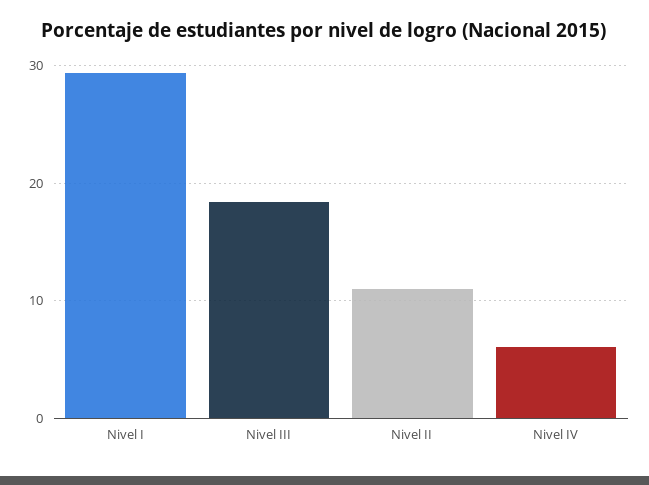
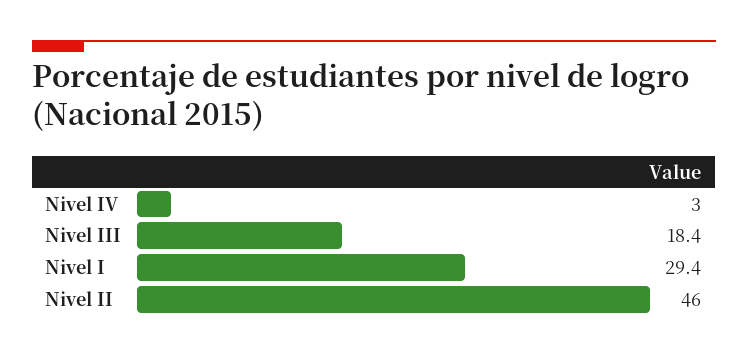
  {
    "Nivel I": 29.4,
    "Nivel III": 18.4,
-   "Nivel II": 11,
+   "Nivel II": 46,
-   "Nivel IV": 6
+   "Nivel IV": 3
  }

